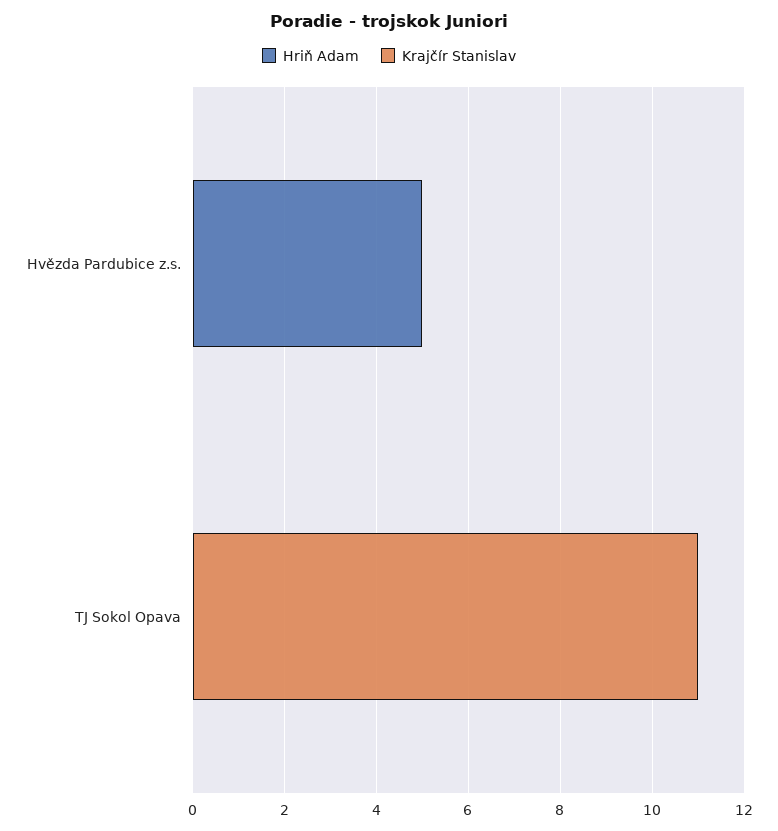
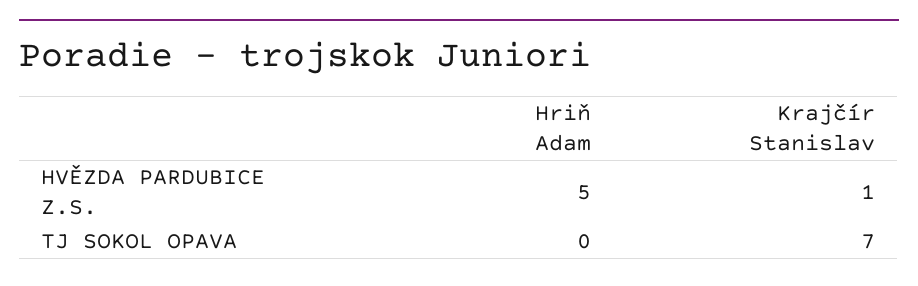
  {
    "Hriň Adam": {
      "Hvězda Pardubice z.s.": 5,
      "TJ Sokol Opava": 0
    },
    "Krajčír Stanislav": {
-     "Hvězda Pardubice z.s.": 0,
+     "Hvězda Pardubice z.s.": 1,
-     "TJ Sokol Opava": 11
+     "TJ Sokol Opava": 7
    }
  }

